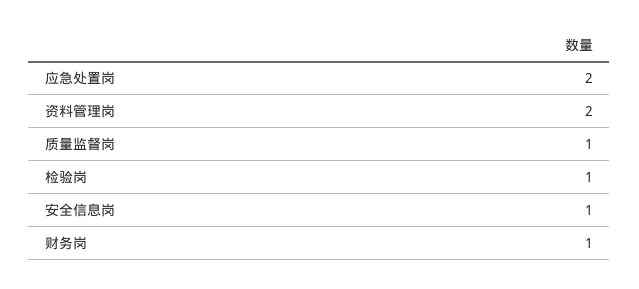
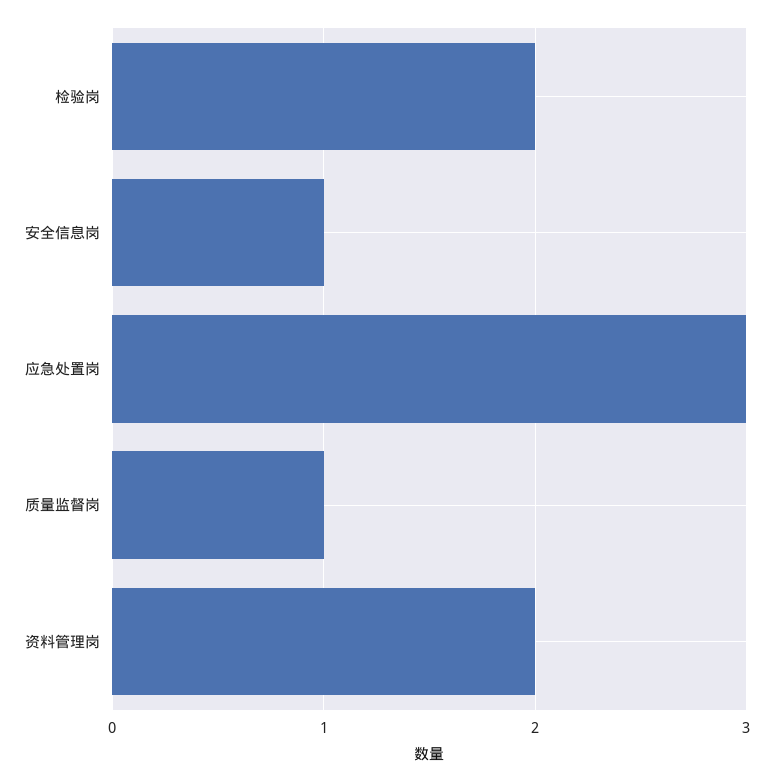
  {
-   "应急处置岗": 2,
+   "应急处置岗": 3,
    "资料管理岗": 2,
    "质量监督岗": 1,
-   "检验岗": 1,
+   "检验岗": 2,
-   "安全信息岗": 1,
+   "安全信息岗": 1
-   "财务岗": 1
  }

